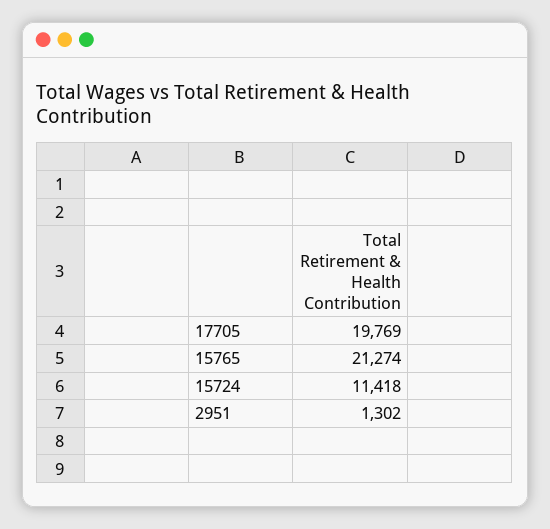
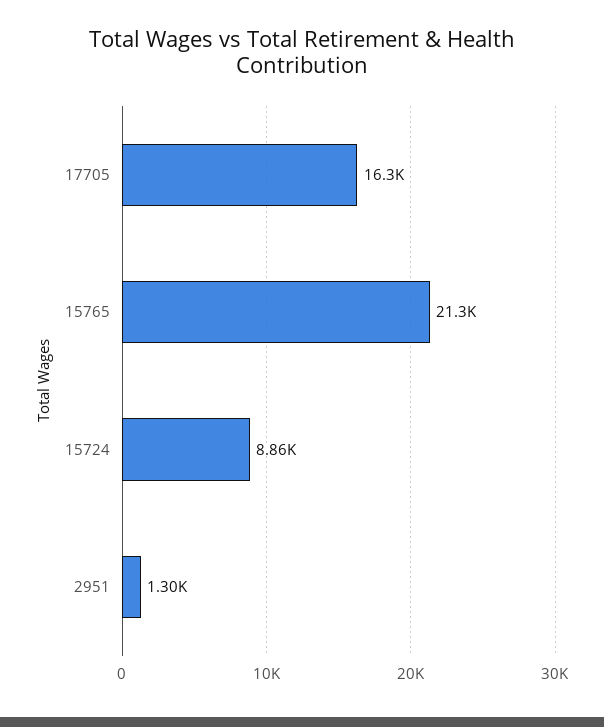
  {
-   "17705": 19769,
+   "17705": 16300,
    "15765": 21274,
-   "15724": 11418,
+   "15724": 8860,
    "2951": 1302
  }

